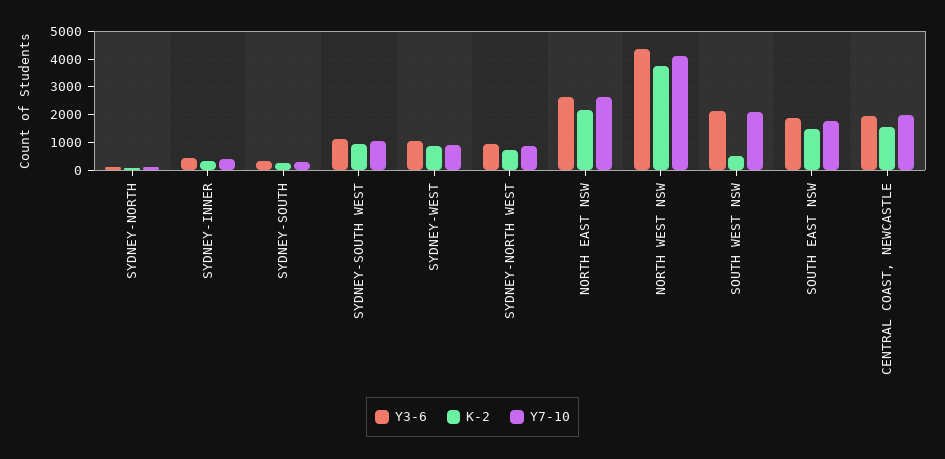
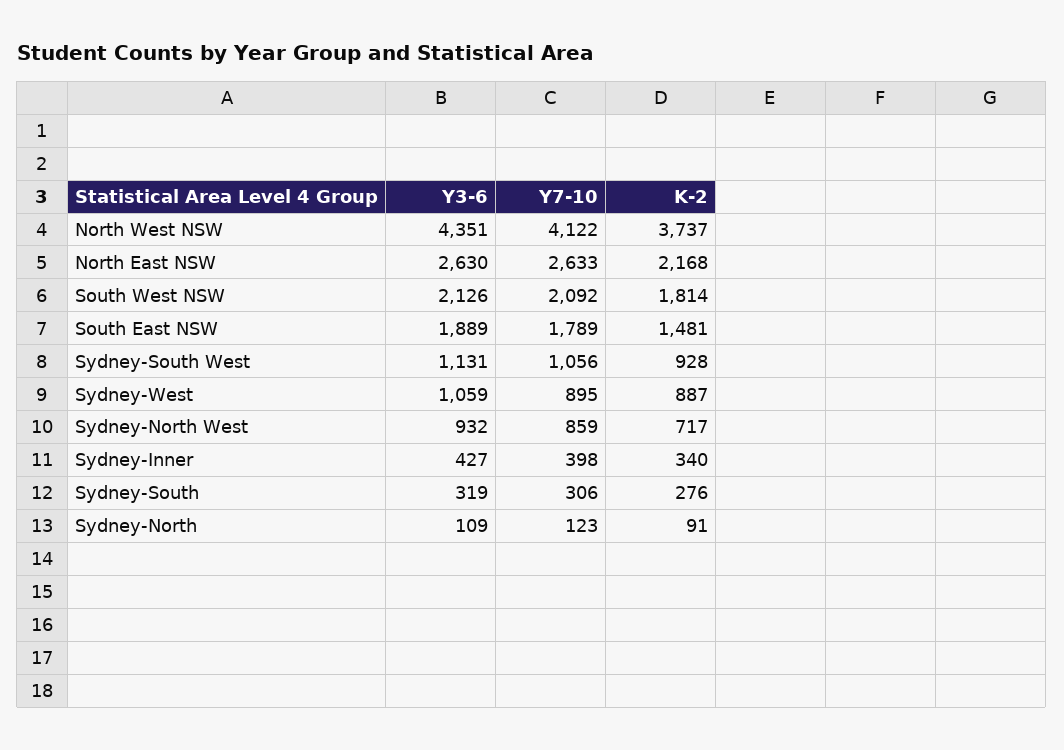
  {
    "Y3-6": {
      "SYDNEY-NORTH": 109,
      "SYDNEY-INNER": 427,
      "SYDNEY-SOUTH": 319,
      "SYDNEY-SOUTH WEST": 1131,
      "SYDNEY-WEST": 1059,
      "SYDNEY-NORTH WEST": 932,
      "NORTH EAST NSW": 2630,
      "NORTH WEST NSW": 4351,
      "SOUTH WEST NSW": 2126,
-     "SOUTH EAST NSW": 1889,
+     "SOUTH EAST NSW": 1889
-     "CENTRAL COAST, NEWCASTLE": 2000
    },
    "K-2": {
      "SYDNEY-NORTH": 91,
      "SYDNEY-INNER": 340,
      "SYDNEY-SOUTH": 276,
      "SYDNEY-SOUTH WEST": 928,
      "SYDNEY-WEST": 887,
      "SYDNEY-NORTH WEST": 717,
      "NORTH EAST NSW": 2168,
      "NORTH WEST NSW": 3737,
-     "SOUTH WEST NSW": 500,
+     "SOUTH WEST NSW": 1814,
-     "SOUTH EAST NSW": 1481,
+     "SOUTH EAST NSW": 1481
-     "CENTRAL COAST, NEWCASTLE": 1500
    },
    "Y7-10": {
      "SYDNEY-NORTH": 123,
      "SYDNEY-INNER": 398,
      "SYDNEY-SOUTH": 306,
      "SYDNEY-SOUTH WEST": 1056,
      "SYDNEY-WEST": 895,
      "SYDNEY-NORTH WEST": 859,
      "NORTH EAST NSW": 2633,
      "NORTH WEST NSW": 4122,
      "SOUTH WEST NSW": 2092,
-     "SOUTH EAST NSW": 1789,
+     "SOUTH EAST NSW": 1789
-     "CENTRAL COAST, NEWCASTLE": 2000
    }
  }

